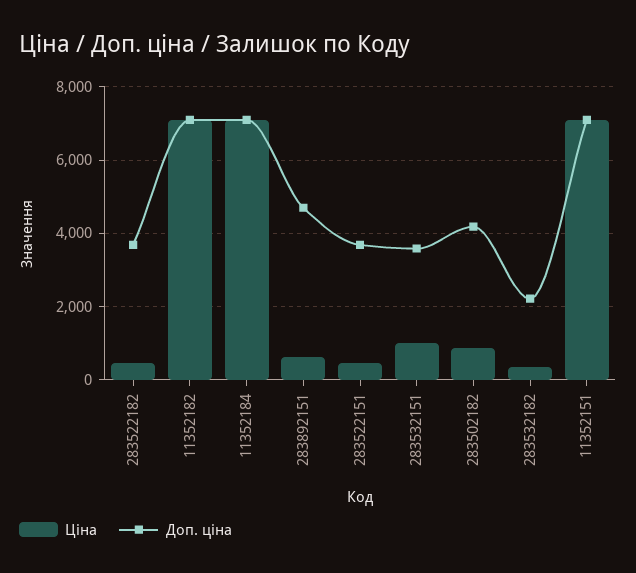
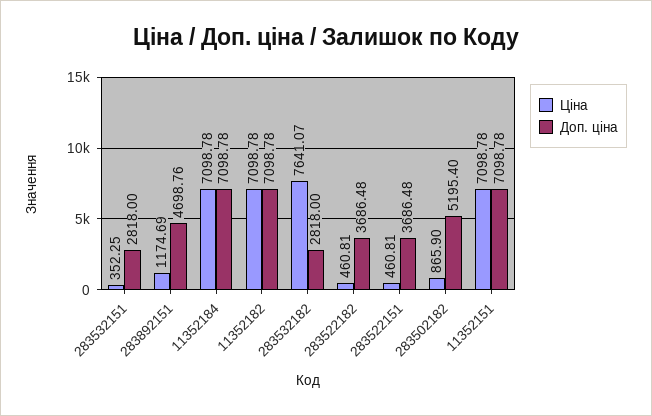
  {
    "Ціна": {
      "283522182": 460.81,
      "11352182": 7098.78,
      "11352184": 7098.78,
-     "283892151": 600,
+     "283892151": 1174.69,
      "283522151": 460.81,
-     "283532151": 1000,
+     "283532151": 352.25,
      "283502182": 865.9,
-     "283532182": 400,
+     "283532182": 7641.07,
      "11352151": 7098.78
    },
    "Доп. ціна": {
      "283522182": 3686.48,
      "11352182": 7098.78,
      "11352184": 7098.78,
      "283892151": 4698.76,
      "283522151": 3686.48,
-     "283532151": 3600,
+     "283532151": 2818,
-     "283502182": 4200,
+     "283502182": 5195.4,
-     "283532182": 2200,
+     "283532182": 2818,
      "11352151": 7098.78
    }
  }

